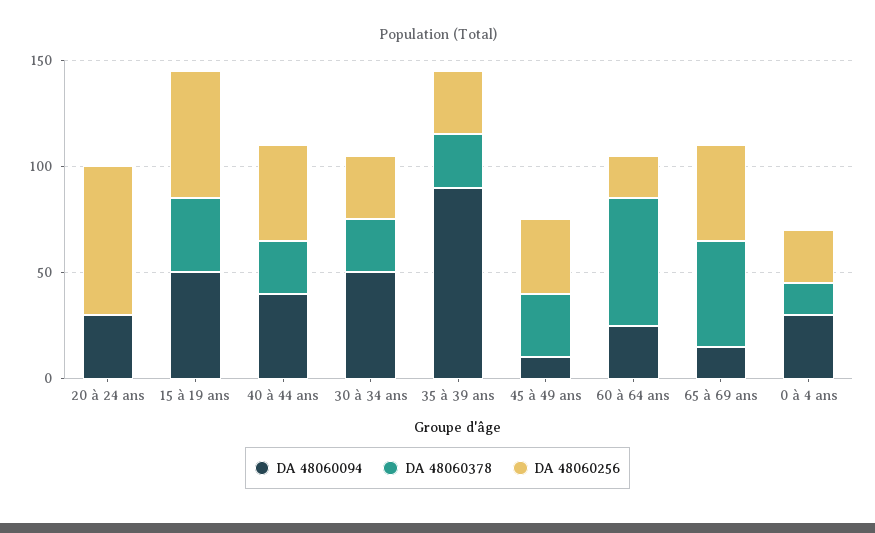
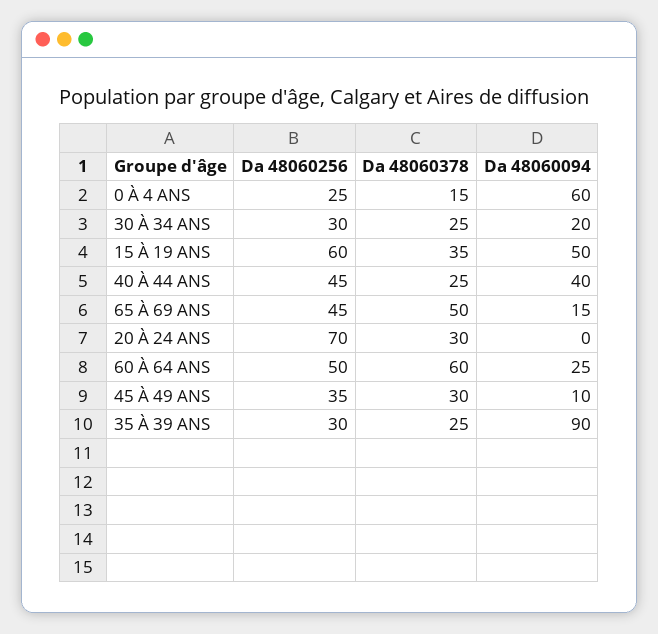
  {
    "DA 48060094": {
-     "20 à 24 ans": 30,
+     "20 à 24 ans": 0,
      "15 à 19 ans": 50,
      "40 à 44 ans": 40,
-     "30 à 34 ans": 50,
+     "30 à 34 ans": 20,
      "35 à 39 ans": 90,
      "45 à 49 ans": 10,
      "60 à 64 ans": 25,
      "65 à 69 ans": 15,
-     "0 à 4 ans": 30
+     "0 à 4 ans": 60
    },
    "DA 48060378": {
-     "20 à 24 ans": 0,
+     "20 à 24 ans": 30,
      "15 à 19 ans": 35,
      "40 à 44 ans": 25,
      "30 à 34 ans": 25,
      "35 à 39 ans": 25,
      "45 à 49 ans": 30,
      "60 à 64 ans": 60,
      "65 à 69 ans": 50,
      "0 à 4 ans": 15
    },
    "DA 48060256": {
      "20 à 24 ans": 70,
      "15 à 19 ans": 60,
      "40 à 44 ans": 45,
      "30 à 34 ans": 30,
      "35 à 39 ans": 30,
      "45 à 49 ans": 35,
-     "60 à 64 ans": 20,
+     "60 à 64 ans": 50,
      "65 à 69 ans": 45,
      "0 à 4 ans": 25
    }
  }

